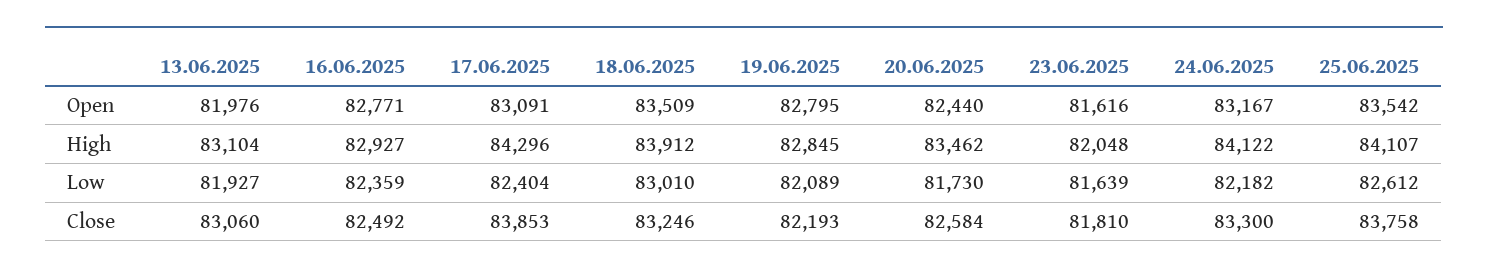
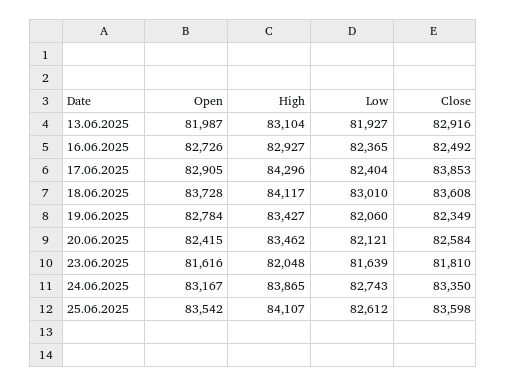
  {
    "13.06.2025": {
-     "Open": 81976,
+     "Open": 81987,
      "High": 83104,
      "Low": 81927,
-     "Close": 83060
+     "Close": 82916
    },
    "16.06.2025": {
-     "Open": 82771,
+     "Open": 82726,
      "High": 82927,
-     "Low": 82359,
+     "Low": 82365,
      "Close": 82492
    },
    "17.06.2025": {
-     "Open": 83091,
+     "Open": 82905,
      "High": 84296,
      "Low": 82404,
      "Close": 83853
    },
    "18.06.2025": {
-     "Open": 83509,
+     "Open": 83728,
-     "High": 83912,
+     "High": 84117,
      "Low": 83010,
-     "Close": 83246
+     "Close": 83608
    },
    "19.06.2025": {
-     "Open": 82795,
+     "Open": 82784,
-     "High": 82845,
+     "High": 83427,
-     "Low": 82089,
+     "Low": 82060,
-     "Close": 82193
+     "Close": 82349
    },
    "20.06.2025": {
-     "Open": 82440,
+     "Open": 82415,
      "High": 83462,
-     "Low": 81730,
+     "Low": 82121,
      "Close": 82584
    },
    "23.06.2025": {
      "Open": 81616,
      "High": 82048,
      "Low": 81639,
      "Close": 81810
    },
    "24.06.2025": {
      "Open": 83167,
-     "High": 84122,
+     "High": 83865,
-     "Low": 82182,
+     "Low": 82743,
-     "Close": 83300
+     "Close": 83350
    },
    "25.06.2025": {
      "Open": 83542,
      "High": 84107,
      "Low": 82612,
-     "Close": 83758
+     "Close": 83598
    }
  }

